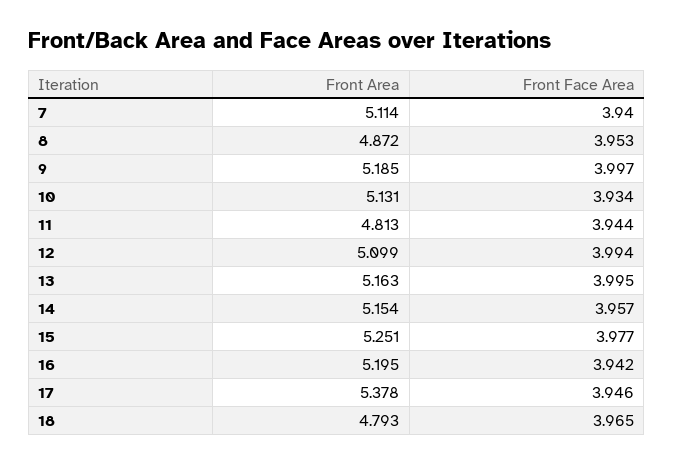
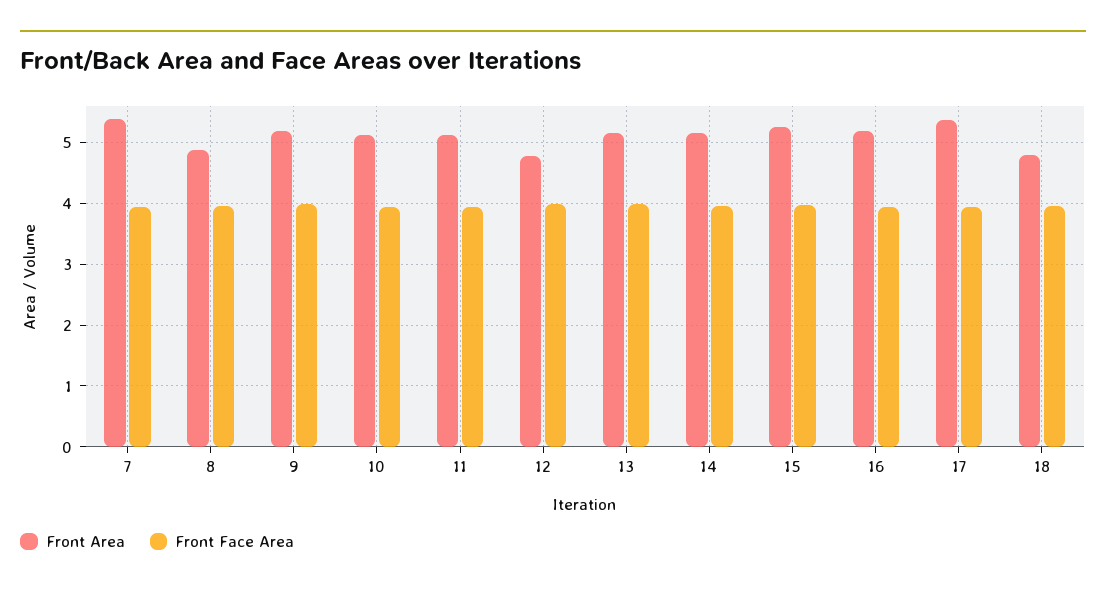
  {
    "Front Area": {
-     "7": 5.114,
+     "7": 5.4,
      "8": 4.872,
      "9": 5.185,
      "10": 5.131,
-     "11": 4.813,
+     "11": 5.1,
-     "12": 5.099,
+     "12": 4.8,
      "13": 5.163,
      "14": 5.154,
      "15": 5.251,
      "16": 5.195,
      "17": 5.378,
      "18": 4.793
    },
    "Front Face Area": {
      "7": 3.94,
      "8": 3.953,
      "9": 3.997,
      "10": 3.934,
      "11": 3.944,
      "12": 3.994,
      "13": 3.995,
      "14": 3.957,
      "15": 3.977,
      "16": 3.942,
      "17": 3.946,
      "18": 3.965
    }
  }

